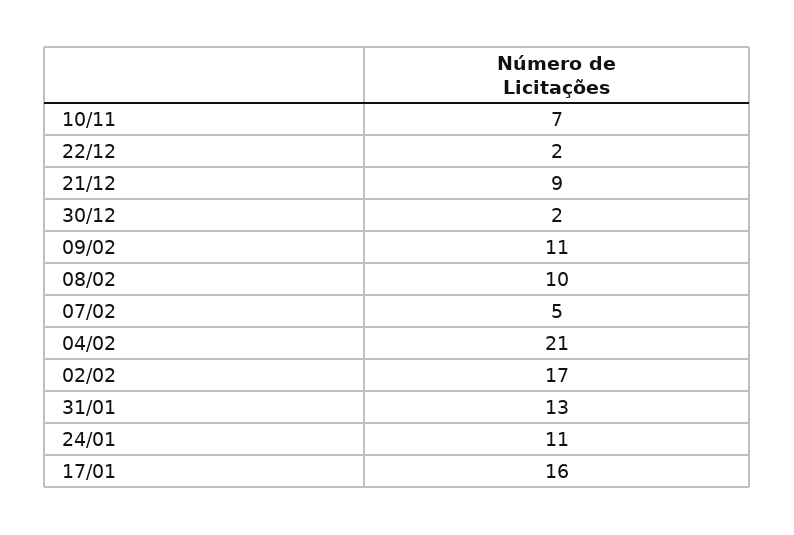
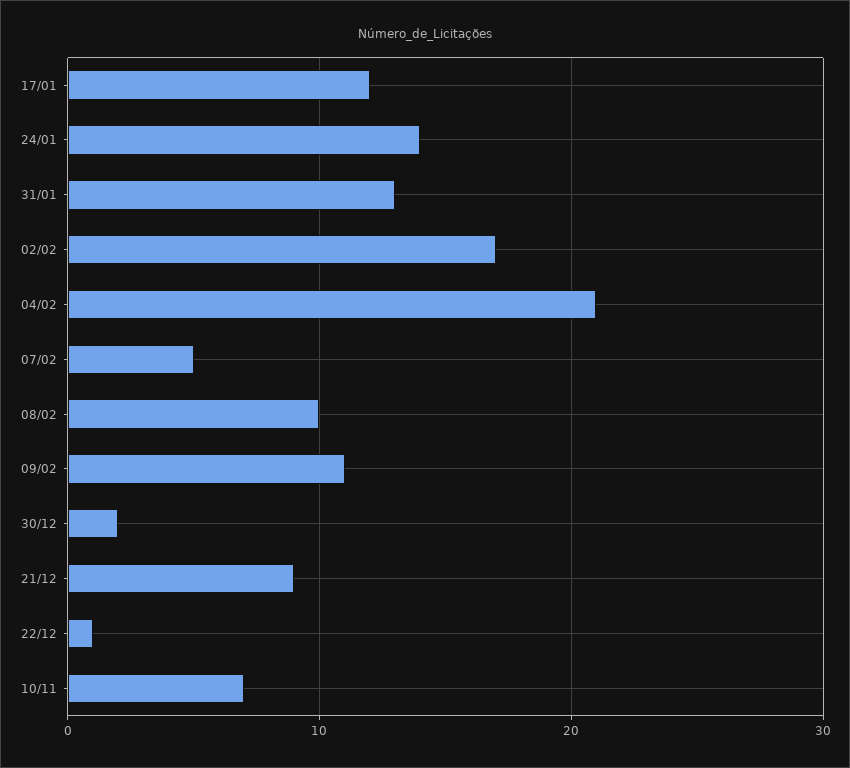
  {
    "10/11": 7,
-   "22/12": 2,
+   "22/12": 1,
    "21/12": 9,
    "30/12": 2,
    "09/02": 11,
    "08/02": 10,
    "07/02": 5,
    "04/02": 21,
    "02/02": 17,
    "31/01": 13,
-   "24/01": 11,
+   "24/01": 14,
-   "17/01": 16
+   "17/01": 12
  }

